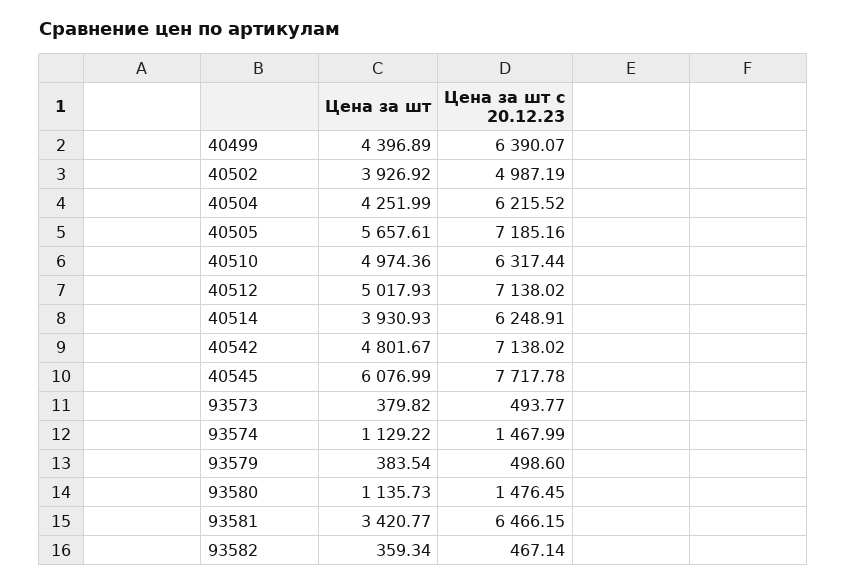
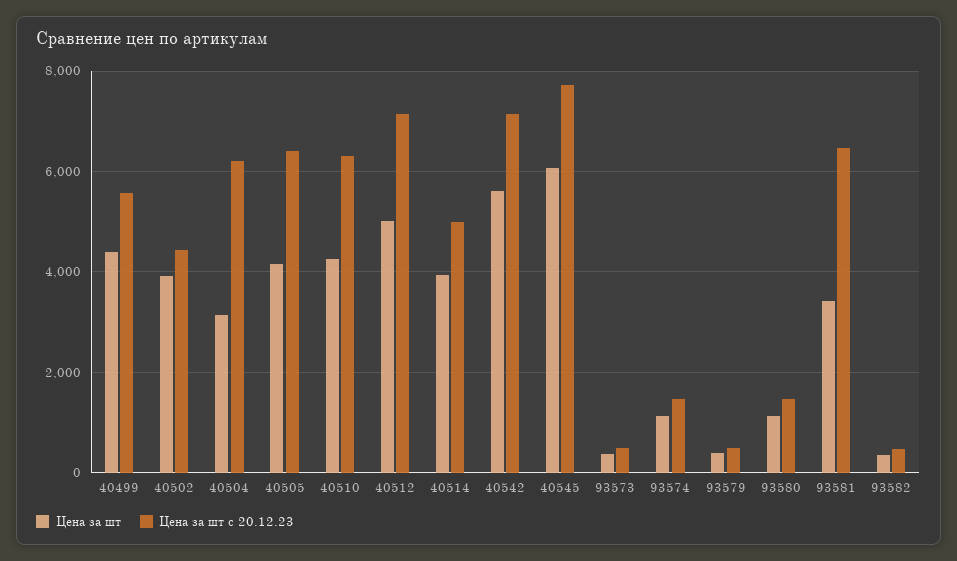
  {
    "Цена за шт": {
      "40499": 4396.89,
      "40502": 3926.92,
-     "40504": 4251.99,
+     "40504": 3200,
-     "40505": 5657.61,
+     "40505": 4200,
-     "40510": 4974.36,
+     "40510": 4200,
      "40512": 5017.93,
      "40514": 3930.93,
-     "40542": 4801.67,
+     "40542": 5600,
      "40545": 6076.99,
      "93573": 379.82,
      "93574": 1129.22,
      "93579": 383.54,
      "93580": 1135.73,
      "93581": 3420.77,
      "93582": 359.34
    },
    "Цена за шт с 20.12.23": {
-     "40499": 6390.07,
+     "40499": 5600,
-     "40502": 4987.19,
+     "40502": 4400,
      "40504": 6215.52,
-     "40505": 7185.16,
+     "40505": 6400,
      "40510": 6317.44,
      "40512": 7138.02,
-     "40514": 6248.91,
+     "40514": 5000,
      "40542": 7138.02,
      "40545": 7717.78,
      "93573": 493.77,
      "93574": 1467.99,
      "93579": 498.6,
      "93580": 1476.45,
      "93581": 6466.15,
      "93582": 467.14
    }
  }

